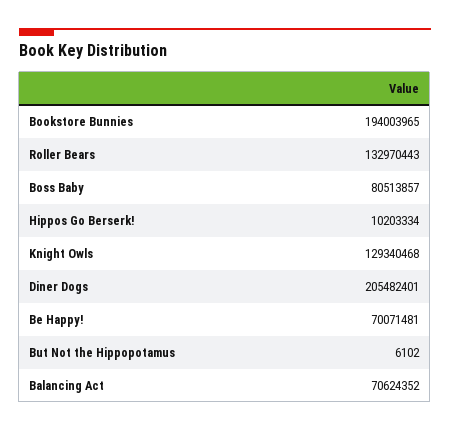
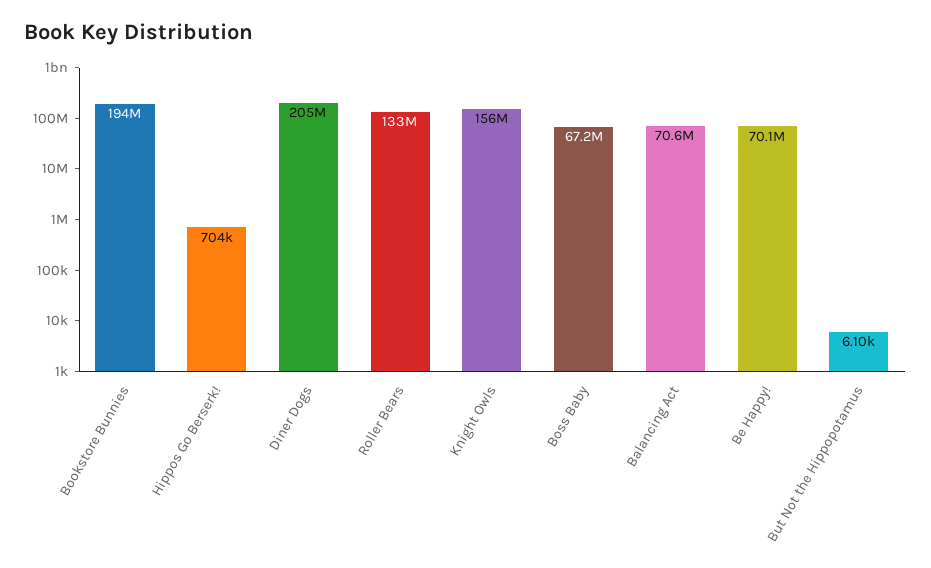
  {
    "Bookstore Bunnies": 194003965,
    "Roller Bears": 132970443,
-   "Boss Baby": 80513857,
+   "Boss Baby": 67200000,
-   "Hippos Go Berserk!": 10203334,
+   "Hippos Go Berserk!": 704000,
-   "Knight Owls": 129340468,
+   "Knight Owls": 156000000,
    "Diner Dogs": 205482401,
    "Be Happy!": 70071481,
    "But Not the Hippopotamus": 6102,
    "Balancing Act": 70624352
  }

